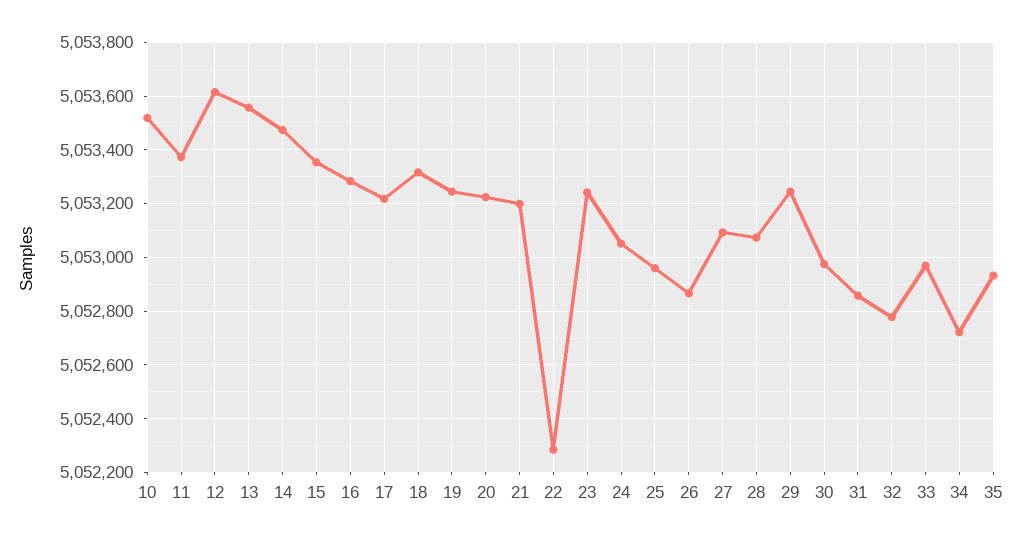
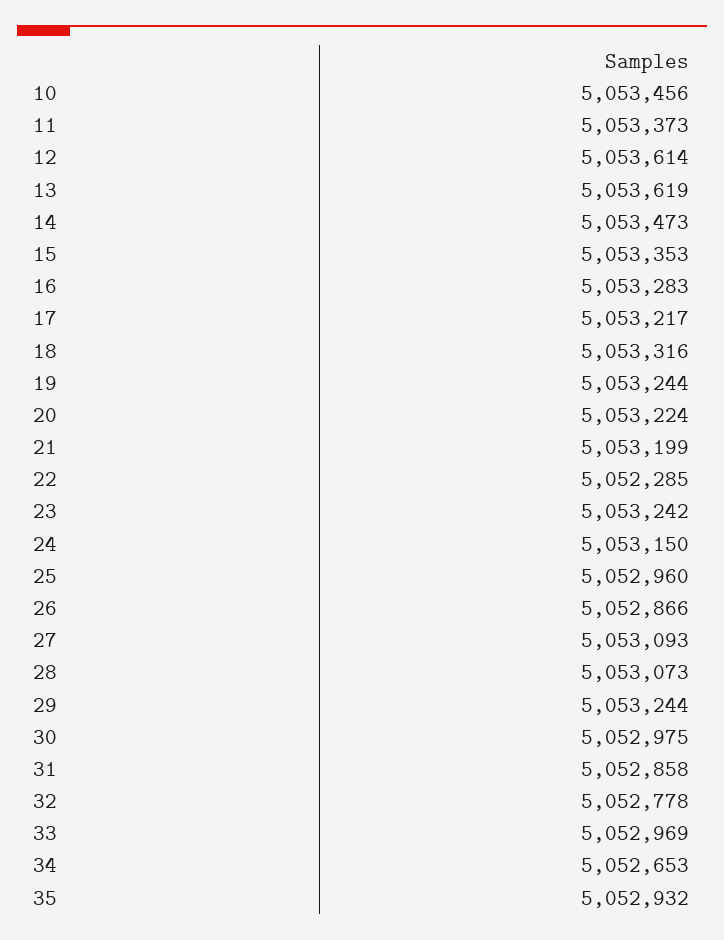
  {
-   "10": 5053525,
+   "10": 5053456,
    "11": 5053373,
    "12": 5053614,
-   "13": 5053550,
+   "13": 5053619,
    "14": 5053473,
    "15": 5053353,
    "16": 5053283,
    "17": 5053217,
    "18": 5053316,
    "19": 5053244,
    "20": 5053224,
    "21": 5053199,
    "22": 5052285,
    "23": 5053242,
-   "24": 5053050,
+   "24": 5053150,
    "25": 5052960,
    "26": 5052866,
    "27": 5053093,
    "28": 5053073,
    "29": 5053244,
    "30": 5052975,
    "31": 5052858,
    "32": 5052778,
    "33": 5052969,
-   "34": 5052725,
+   "34": 5052653,
    "35": 5052932
  }

